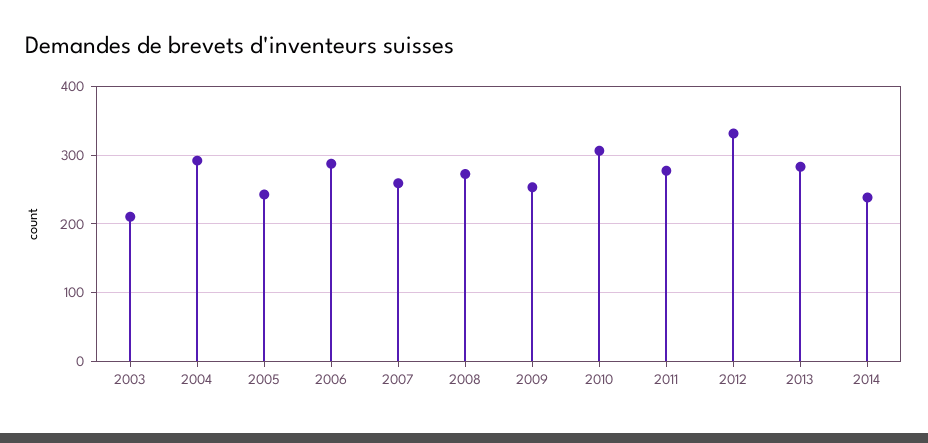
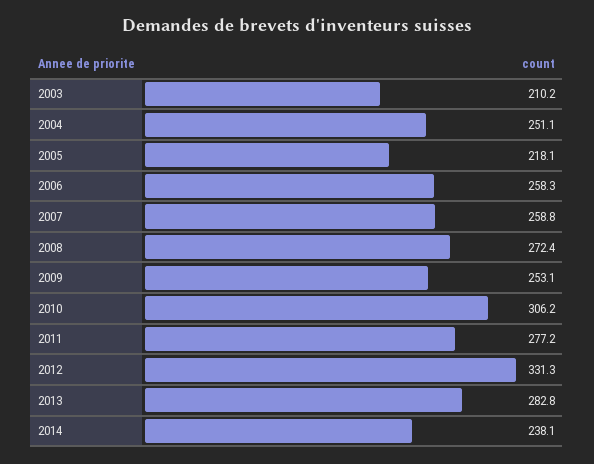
  {
    "2003": 210.2,
-   "2004": 290,
+   "2004": 251.1,
-   "2005": 240,
+   "2005": 218.1,
-   "2006": 290,
+   "2006": 258.3,
    "2007": 258.8,
    "2008": 272.4,
    "2009": 253.1,
    "2010": 306.2,
    "2011": 277.2,
    "2012": 331.3,
    "2013": 282.8,
    "2014": 238.1
  }

